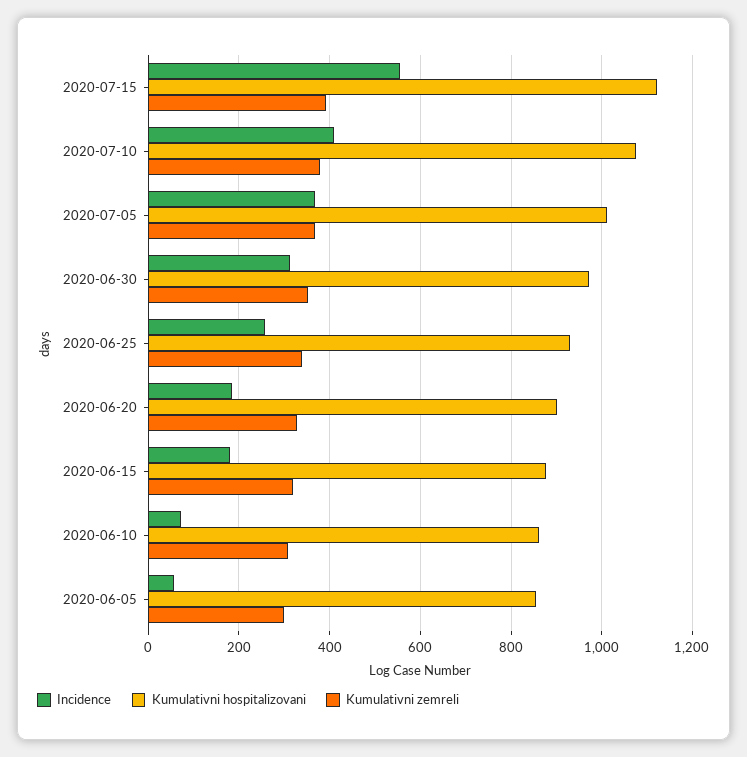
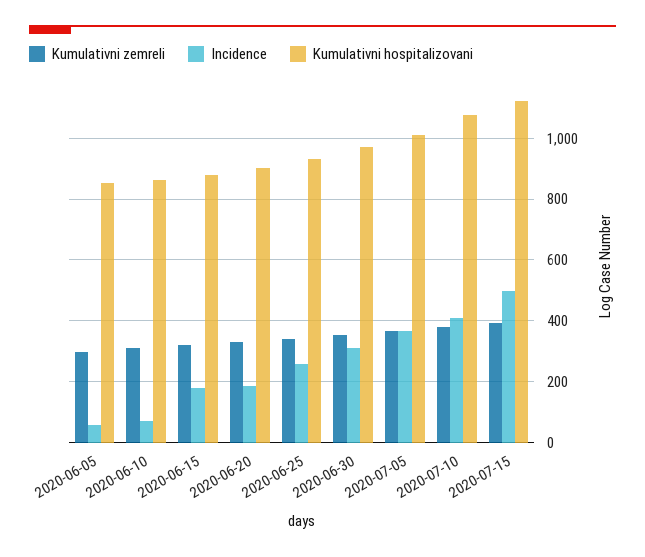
  {
    "Incidence": {
-     "2020-07-15": 560,
+     "2020-07-15": 500,
      "2020-07-10": 420,
      "2020-07-05": 360,
      "2020-06-30": 320,
      "2020-06-25": 260,
      "2020-06-20": 180,
      "2020-06-15": 180,
      "2020-06-10": 80,
      "2020-06-05": 60
    },
    "Kumulativni hospitalizovani": {
      "2020-07-15": 1120,
      "2020-07-10": 1080,
      "2020-07-05": 1020,
      "2020-06-30": 980,
      "2020-06-25": 940,
      "2020-06-20": 900,
      "2020-06-15": 880,
      "2020-06-10": 860,
      "2020-06-05": 860
    },
    "Kumulativni zemreli": {
      "2020-07-15": 400,
      "2020-07-10": 380,
      "2020-07-05": 360,
      "2020-06-30": 360,
      "2020-06-25": 340,
      "2020-06-20": 320,
      "2020-06-15": 320,
      "2020-06-10": 300,
      "2020-06-05": 300
    }
  }

